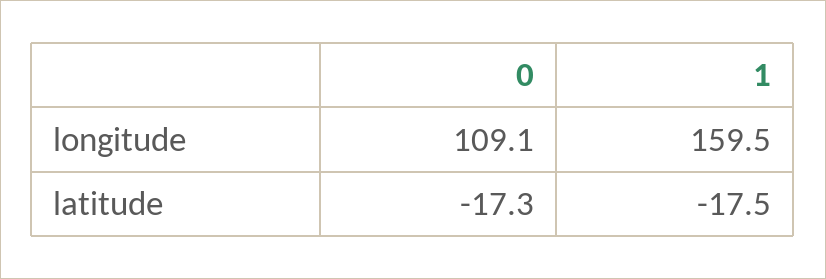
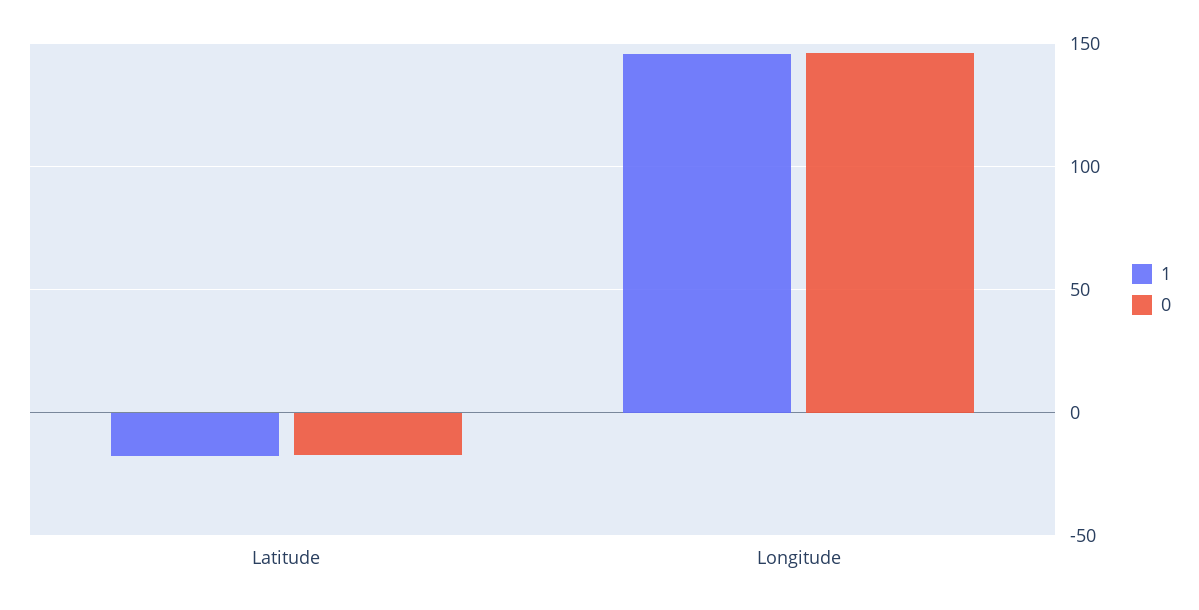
  {
    "0": {
-     "longitude": 109.1,
+     "longitude": 145,
      "latitude": -17.3
    },
    "1": {
-     "longitude": 159.5,
+     "longitude": 145,
      "latitude": -17.5
    }
  }

